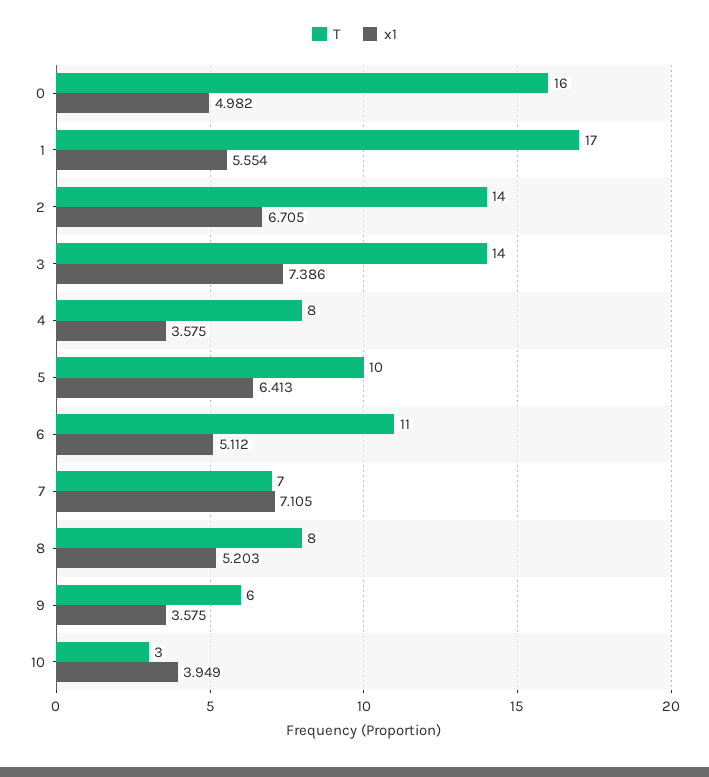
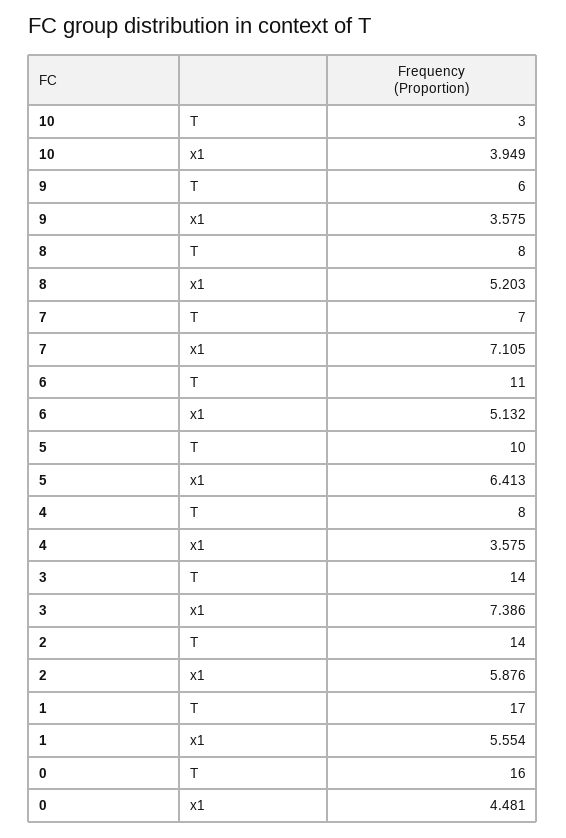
  {
    "T": {
      "0": 16,
      "1": 17,
      "2": 14,
      "3": 14,
      "4": 8,
      "5": 10,
      "6": 11,
      "7": 7,
      "8": 8,
      "9": 6,
      "10": 3
    },
    "x1": {
-     "0": 4.982,
+     "0": 4.481,
      "1": 5.554,
-     "2": 6.705,
+     "2": 5.876,
      "3": 7.386,
      "4": 3.575,
      "5": 6.413,
-     "6": 5.112,
+     "6": 5.132,
      "7": 7.105,
      "8": 5.203,
      "9": 3.575,
      "10": 3.949
    }
  }

